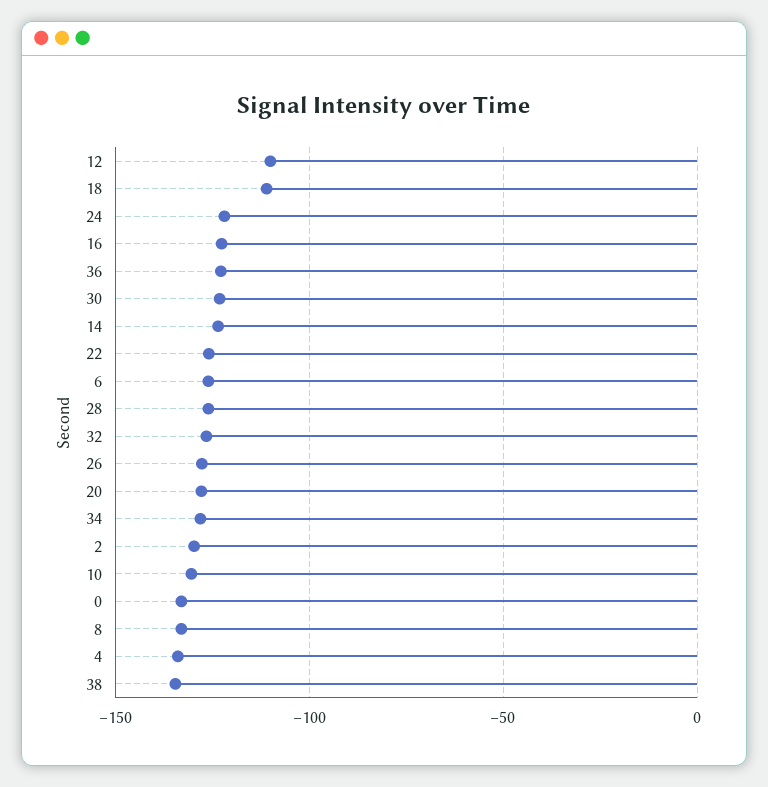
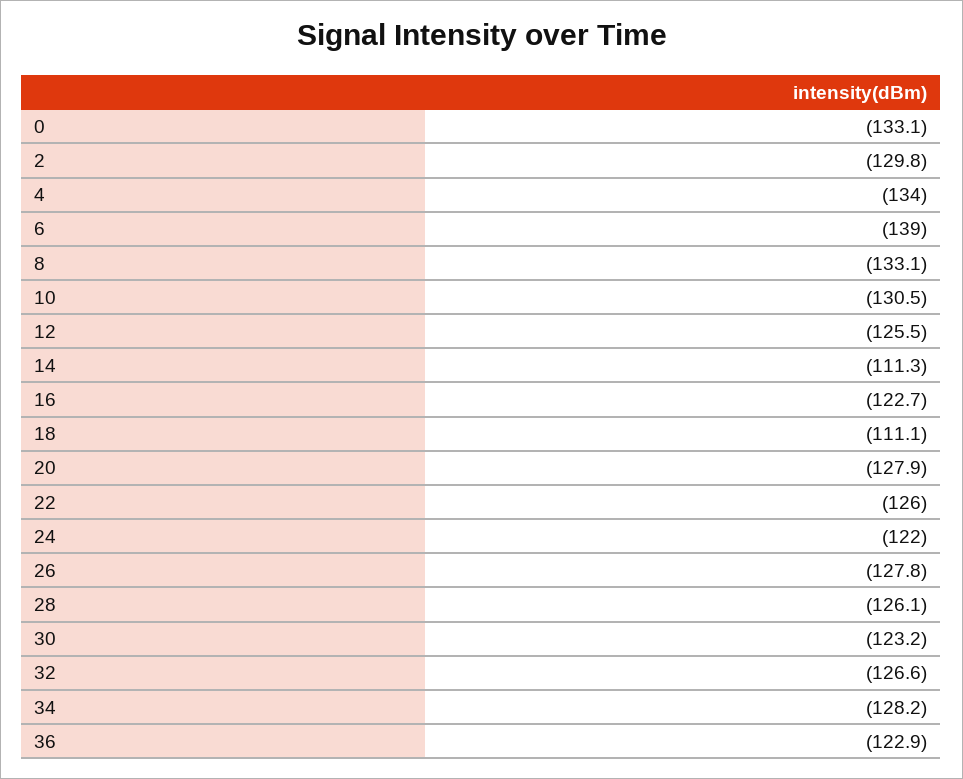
  {
-   "12": -110,
+   "12": -125.5,
    "18": -111.1,
    "24": -122,
    "16": -122.7,
    "36": -122.9,
    "30": -123.2,
-   "14": -125,
+   "14": -111.3,
    "22": -126,
-   "6": -125,
+   "6": -139,
    "28": -126.1,
    "32": -126.6,
    "26": -127.8,
    "20": -127.9,
    "34": -128.2,
    "2": -129.8,
    "10": -130.5,
    "0": -133.1,
    "8": -133.1,
-   "4": -134,
+   "4": -134
-   "38": -135
  }

